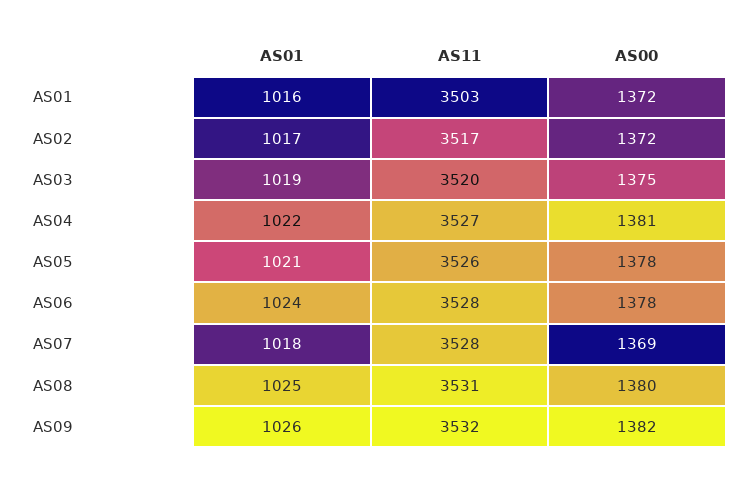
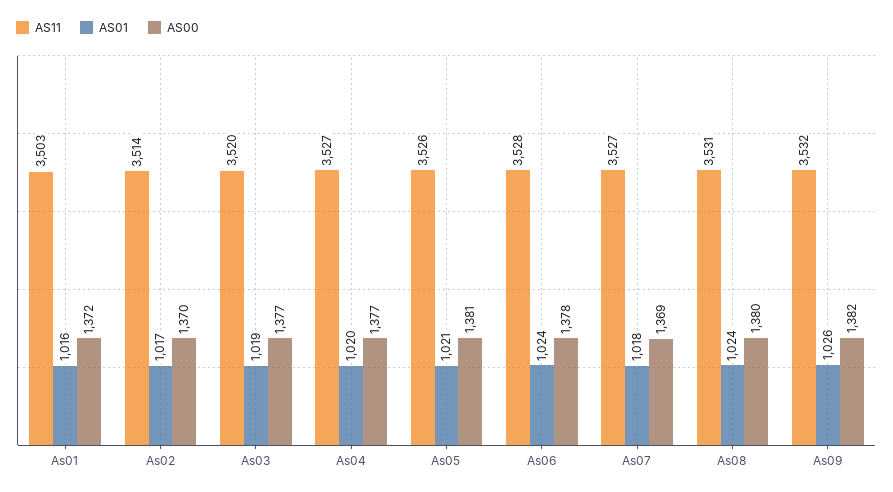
  {
    "AS01": {
      "AS01": 1016,
      "AS02": 1017,
      "AS03": 1019,
-     "AS04": 1022,
+     "AS04": 1020,
      "AS05": 1021,
      "AS06": 1024,
      "AS07": 1018,
-     "AS08": 1025,
+     "AS08": 1024,
      "AS09": 1026
    },
    "AS11": {
      "AS01": 3503,
-     "AS02": 3517,
+     "AS02": 3514,
      "AS03": 3520,
      "AS04": 3527,
      "AS05": 3526,
      "AS06": 3528,
-     "AS07": 3528,
+     "AS07": 3527,
      "AS08": 3531,
      "AS09": 3532
    },
    "AS00": {
      "AS01": 1372,
-     "AS02": 1372,
+     "AS02": 1370,
-     "AS03": 1375,
+     "AS03": 1377,
-     "AS04": 1381,
+     "AS04": 1377,
-     "AS05": 1378,
+     "AS05": 1381,
      "AS06": 1378,
      "AS07": 1369,
      "AS08": 1380,
      "AS09": 1382
    }
  }

